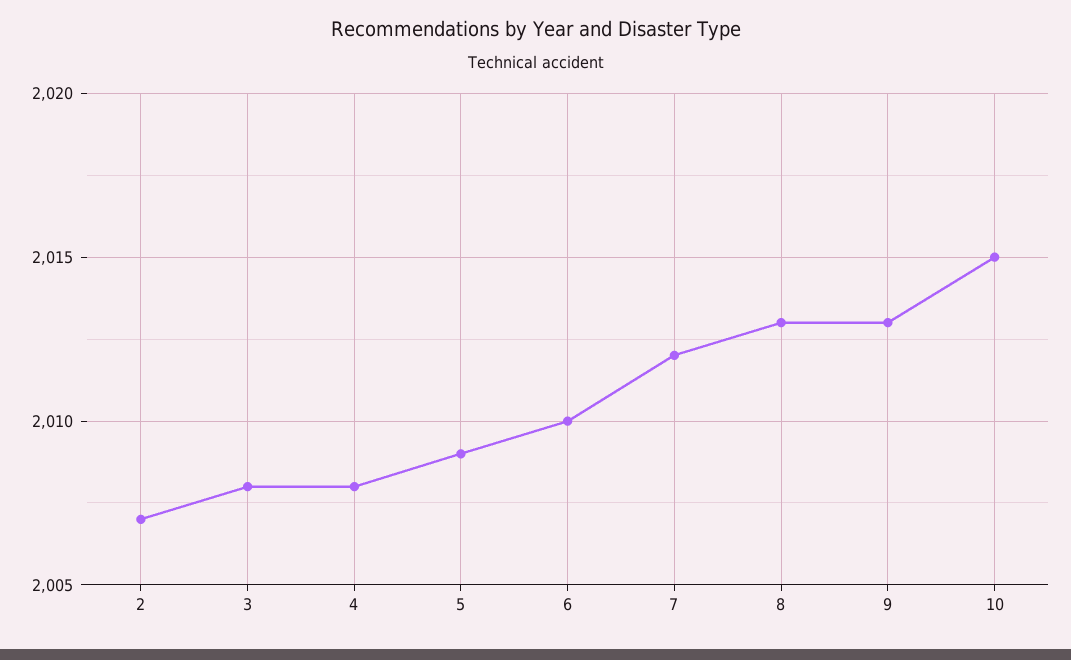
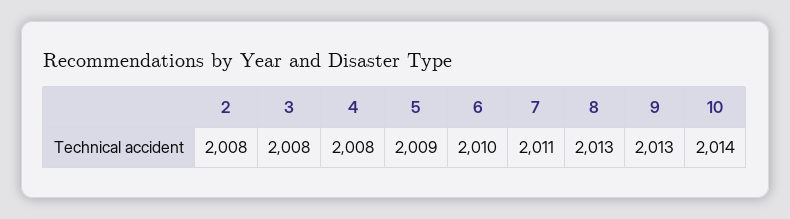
  {
-   "2": 2007,
+   "2": 2008,
    "3": 2008,
    "4": 2008,
    "5": 2009,
    "6": 2010,
-   "7": 2012,
+   "7": 2011,
    "8": 2013,
    "9": 2013,
-   "10": 2015
+   "10": 2014
  }

